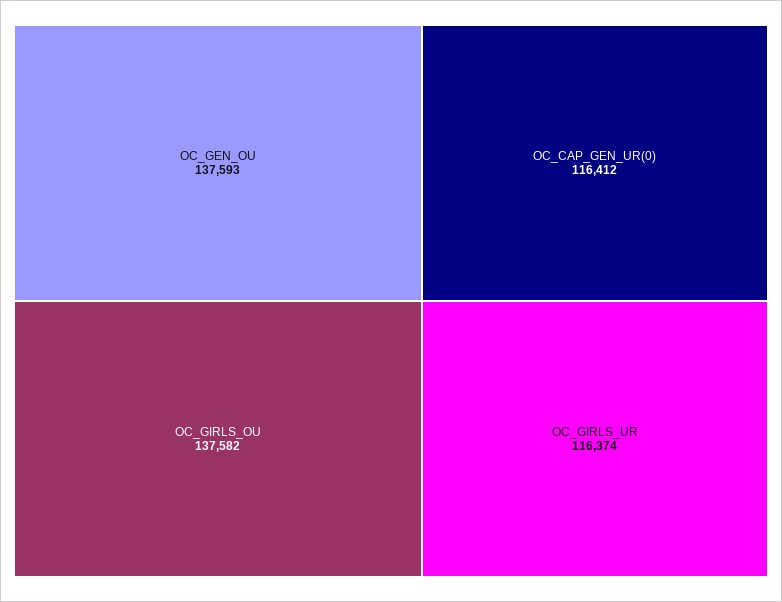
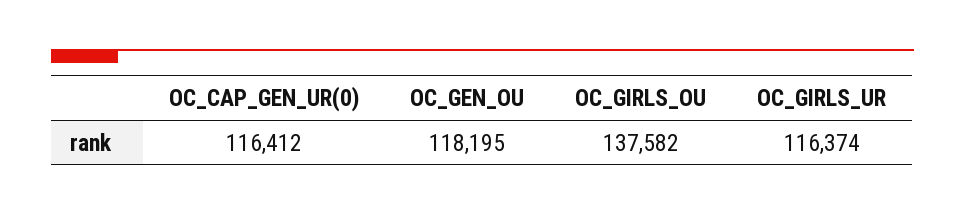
  {
-   "OC_GEN_OU": 137593,
+   "OC_GEN_OU": 118195,
    "OC_GIRLS_OU": 137582,
    "OC_CAP_GEN_UR(0)": 116412,
    "OC_GIRLS_UR": 116374
  }

